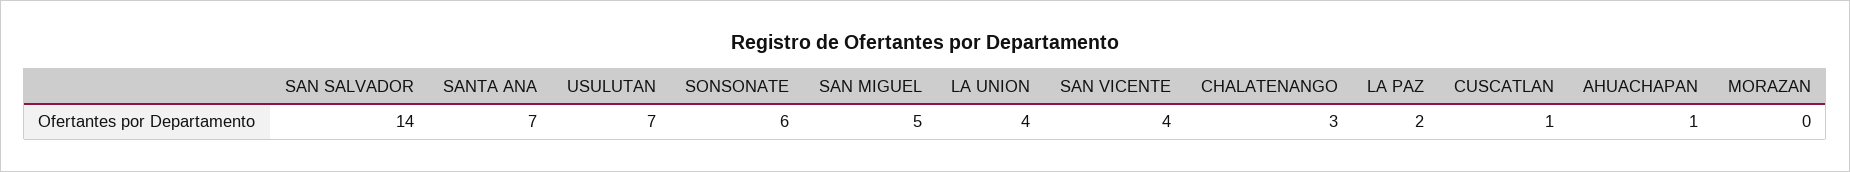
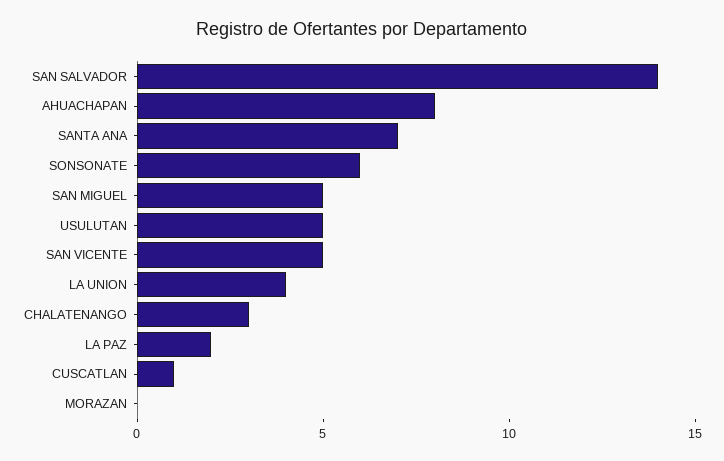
  {
    "SAN SALVADOR": 14,
    "SANTA ANA": 7,
-   "USULUTAN": 7,
+   "USULUTAN": 5,
    "SONSONATE": 6,
    "SAN MIGUEL": 5,
    "LA UNION": 4,
-   "SAN VICENTE": 4,
+   "SAN VICENTE": 5,
    "CHALATENANGO": 3,
    "LA PAZ": 2,
    "CUSCATLAN": 1,
-   "AHUACHAPAN": 1,
+   "AHUACHAPAN": 8,
    "MORAZAN": 0
  }

